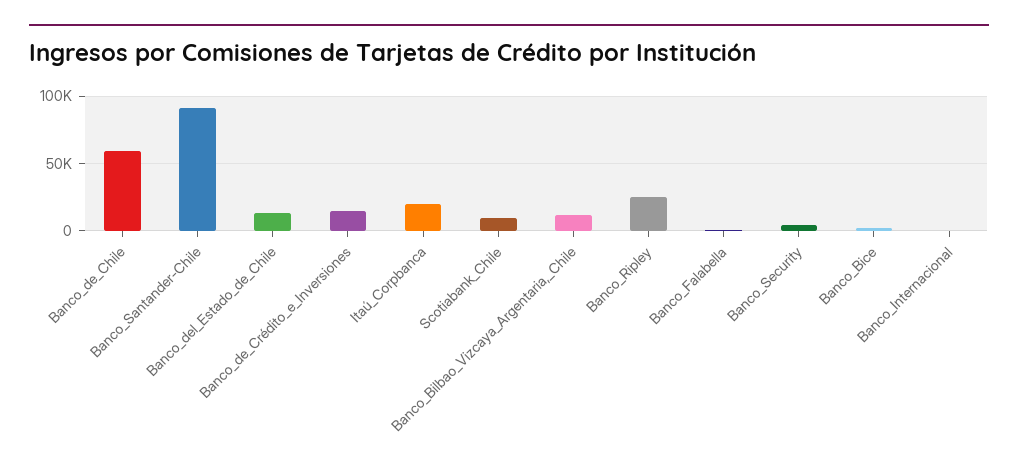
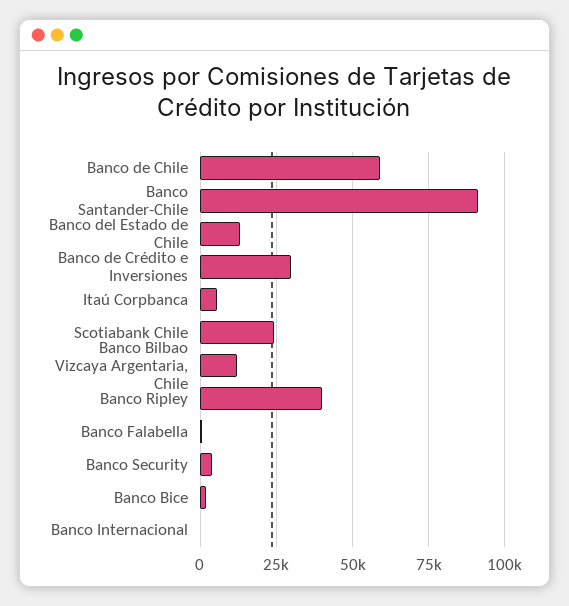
  {
    "Banco_de_Chile": 60000,
    "Banco_Santander-Chile": 90000,
    "Banco_del_Estado_de_Chile": 12500,
-   "Banco_de_Crédito_e_Inversiones": 15000,
+   "Banco_de_Crédito_e_Inversiones": 30000,
-   "Itaú_Corpbanca": 20000,
+   "Itaú_Corpbanca": 5000,
-   "Scotiabank_Chile": 10000,
+   "Scotiabank_Chile": 25000,
    "Banco_Bilbao_Vizcaya_Argentaria,_Chile": 12500,
-   "Banco_Ripley": 25000,
+   "Banco_Ripley": 40000,
    "Banco_Falabella": 0,
    "Banco_Security": 5000,
    "Banco_Bice": 2500,
    "Banco_Internacional": 0
  }

